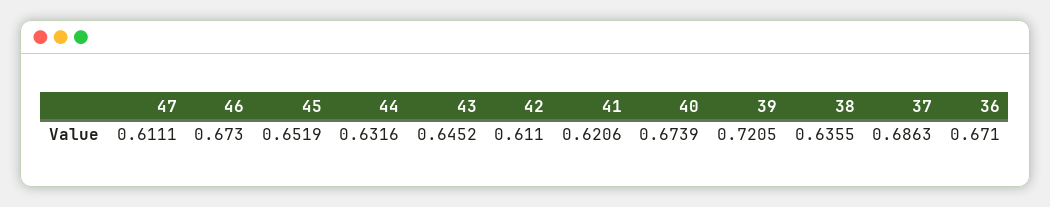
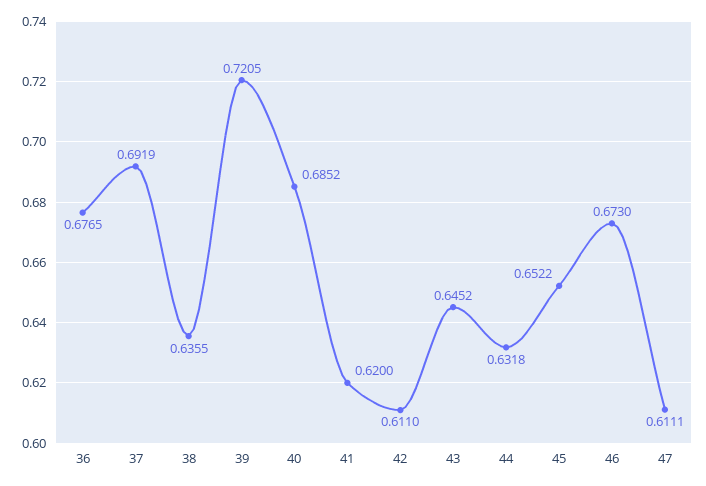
  {
    "47": 0.6111,
    "46": 0.673,
-   "45": 0.6519,
+   "45": 0.6522,
-   "44": 0.6316,
+   "44": 0.6318,
    "43": 0.6452,
    "42": 0.611,
-   "41": 0.6206,
+   "41": 0.62,
-   "40": 0.6739,
+   "40": 0.6852,
    "39": 0.7205,
    "38": 0.6355,
-   "37": 0.6863,
+   "37": 0.6919,
-   "36": 0.671
+   "36": 0.6765
  }

